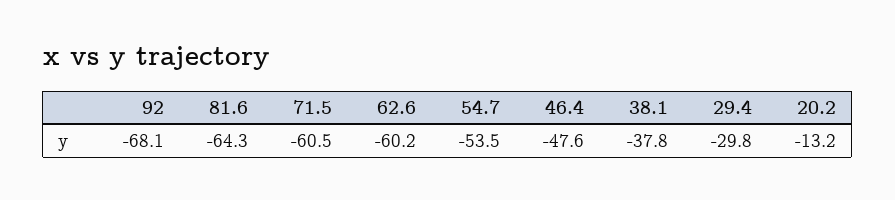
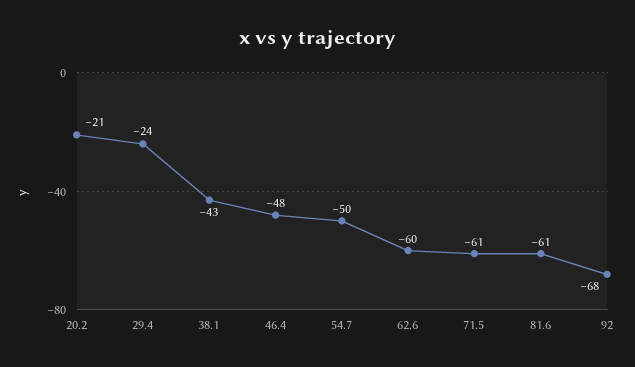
  {
    "92": -68.1,
-   "81.6": -64.3,
+   "81.6": -61,
    "71.5": -60.5,
    "62.6": -60.2,
-   "54.7": -53.5,
+   "54.7": -50,
    "46.4": -47.6,
-   "38.1": -37.8,
+   "38.1": -43,
-   "29.4": -29.8,
+   "29.4": -24,
-   "20.2": -13.2
+   "20.2": -21
  }

